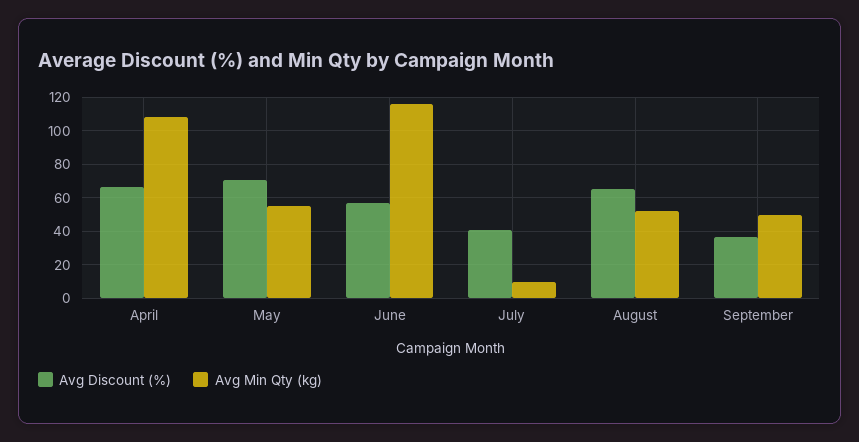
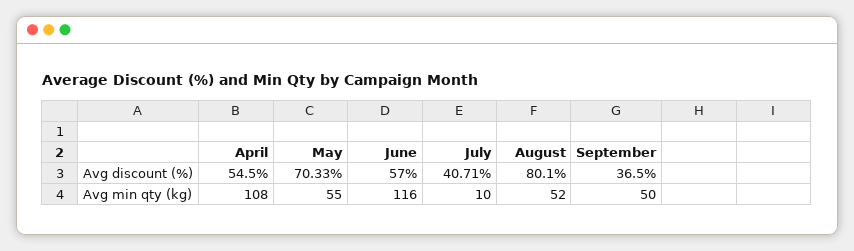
  {
    "Avg Discount (%)": {
-     "April": 65,
+     "April": 54.5,
      "May": 70.33,
      "June": 57,
      "July": 40.71,
-     "August": 65,
+     "August": 80.1,
      "September": 36.5
    },
    "Avg Min Qty (kg)": {
      "April": 108,
      "May": 55,
      "June": 116,
      "July": 10,
      "August": 52,
      "September": 50
    }
  }

